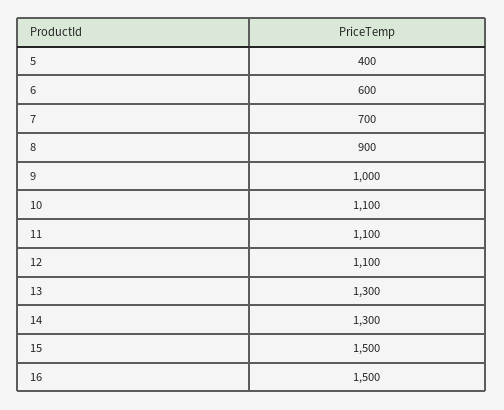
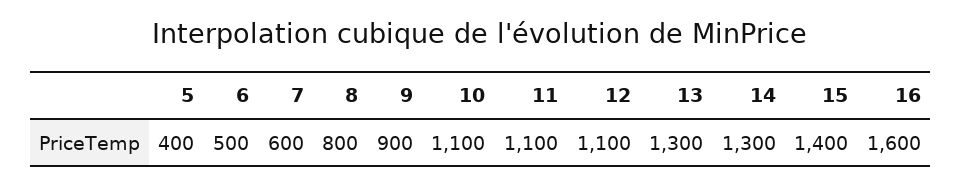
  {
    "5": 400,
-   "6": 600,
+   "6": 500,
-   "7": 700,
+   "7": 600,
-   "8": 900,
+   "8": 800,
-   "9": 1000,
+   "9": 900,
    "10": 1100,
    "11": 1100,
    "12": 1100,
    "13": 1300,
    "14": 1300,
-   "15": 1500,
+   "15": 1400,
-   "16": 1500
+   "16": 1600
  }

